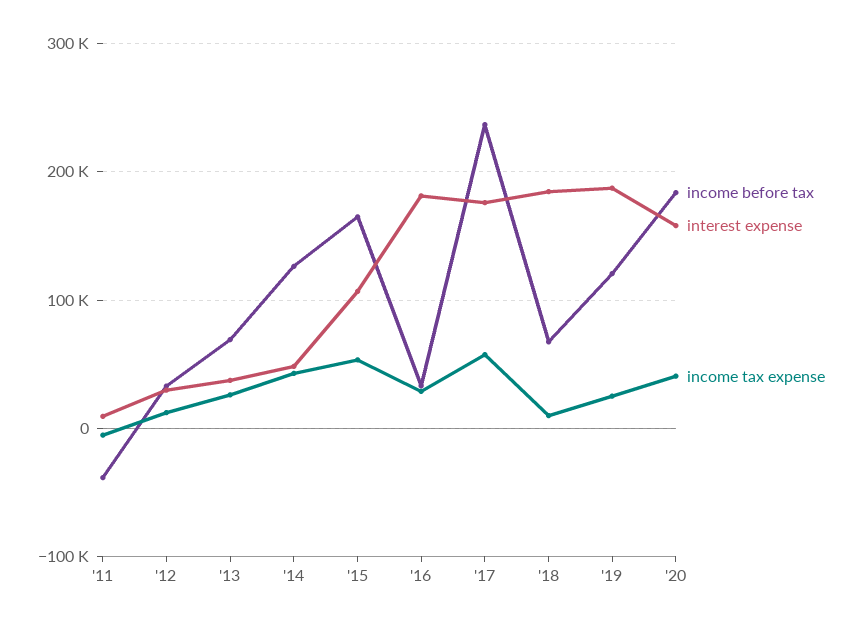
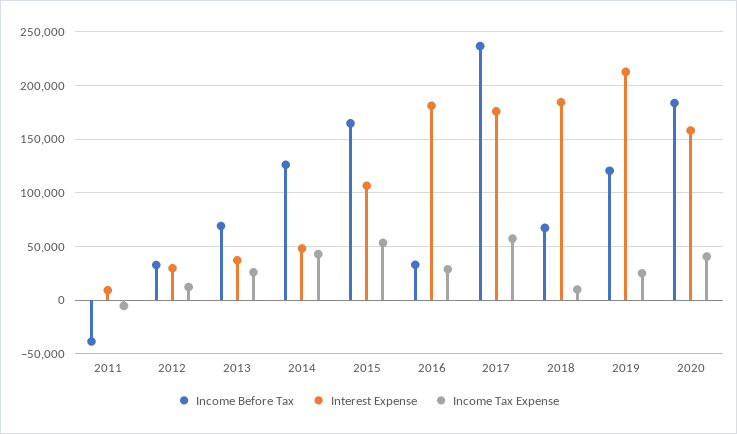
  {
    "income before tax": {
      "'11": -40000,
      "'12": 30000,
      "'13": 70000,
      "'14": 130000,
      "'15": 160000,
      "'16": 30000,
      "'17": 240000,
      "'18": 70000,
      "'19": 120000,
      "'20": 180000
    },
    "interest expense": {
      "'11": 10000,
      "'12": 30000,
      "'13": 40000,
      "'14": 50000,
      "'15": 110000,
      "'16": 180000,
      "'17": 180000,
      "'18": 180000,
-     "'19": 190000,
+     "'19": 210000,
      "'20": 160000
    },
    "income tax expense": {
      "'11": -10000,
      "'12": 10000,
      "'13": 30000,
      "'14": 40000,
      "'15": 50000,
      "'16": 30000,
      "'17": 60000,
      "'18": 10000,
      "'19": 30000,
      "'20": 40000
    }
  }

